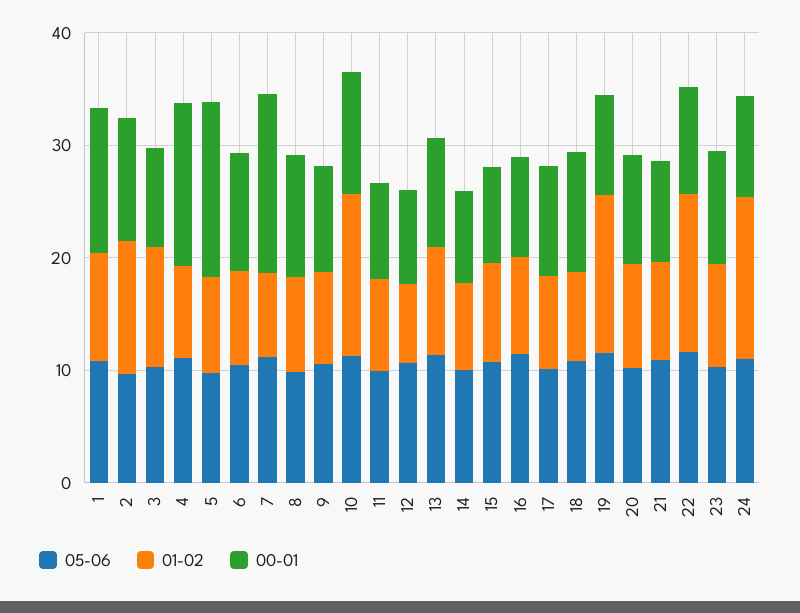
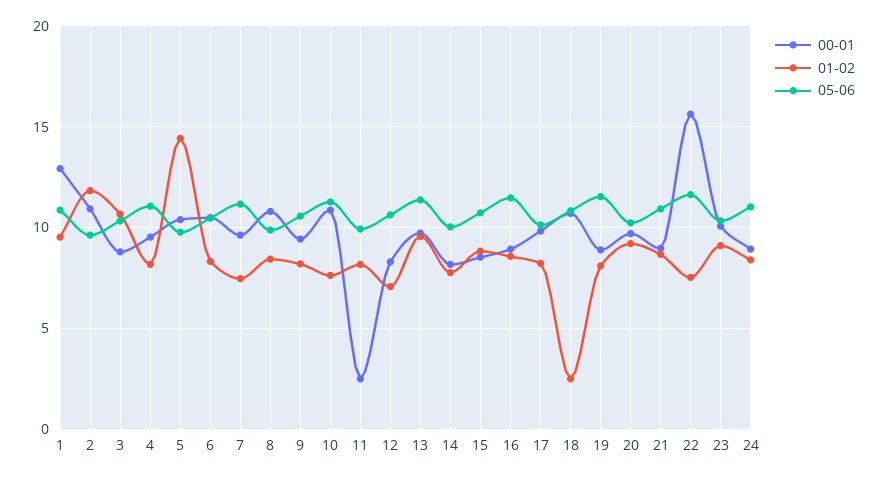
  {
    "05-06": {
      "1": 11,
      "2": 9.5,
      "3": 10.5,
      "4": 11,
      "5": 10,
      "6": 10.5,
      "7": 11,
      "8": 10,
      "9": 10.5,
      "10": 11.5,
      "11": 10,
      "12": 10.5,
      "13": 11.5,
      "14": 10,
      "15": 10.5,
      "16": 11.5,
      "17": 10,
      "18": 11,
      "19": 11.5,
      "20": 10,
      "21": 11,
      "22": 11.5,
      "23": 10.5,
      "24": 11
    },
    "01-02": {
      "1": 9.5,
      "2": 12,
      "3": 10.5,
      "4": 8,
-     "5": 8,
+     "5": 14.5,
      "6": 8.5,
      "7": 7.5,
      "8": 8.5,
      "9": 8,
-     "10": 14,
+     "10": 7.5,
      "11": 8,
      "12": 7,
      "13": 9.5,
      "14": 8,
      "15": 9,
      "16": 8.5,
      "17": 8,
-     "18": 8,
+     "18": 2.5,
-     "19": 14,
+     "19": 8,
      "20": 9,
      "21": 8.5,
-     "22": 14,
+     "22": 7.5,
      "23": 9,
-     "24": 14
+     "24": 8.5
    },
    "00-01": {
      "1": 13,
      "2": 11,
      "3": 9,
-     "4": 14,
+     "4": 9.5,
-     "5": 16,
+     "5": 10.5,
      "6": 10.5,
-     "7": 16,
+     "7": 9.5,
      "8": 11,
      "9": 9.5,
      "10": 11,
-     "11": 8,
+     "11": 2.5,
      "12": 8.5,
      "13": 9.5,
      "14": 8,
      "15": 8.5,
      "16": 9,
      "17": 10,
      "18": 10.5,
      "19": 9,
      "20": 9.5,
      "21": 9,
-     "22": 10,
+     "22": 15.5,
      "23": 10,
      "24": 9
    }
  }

